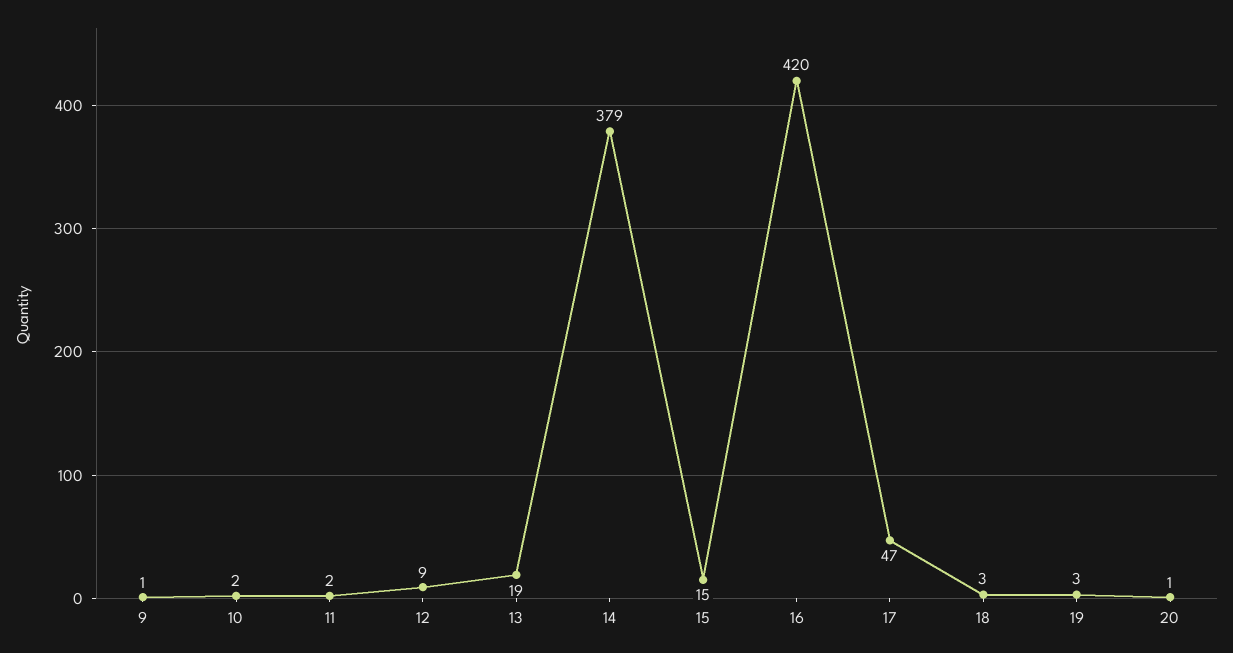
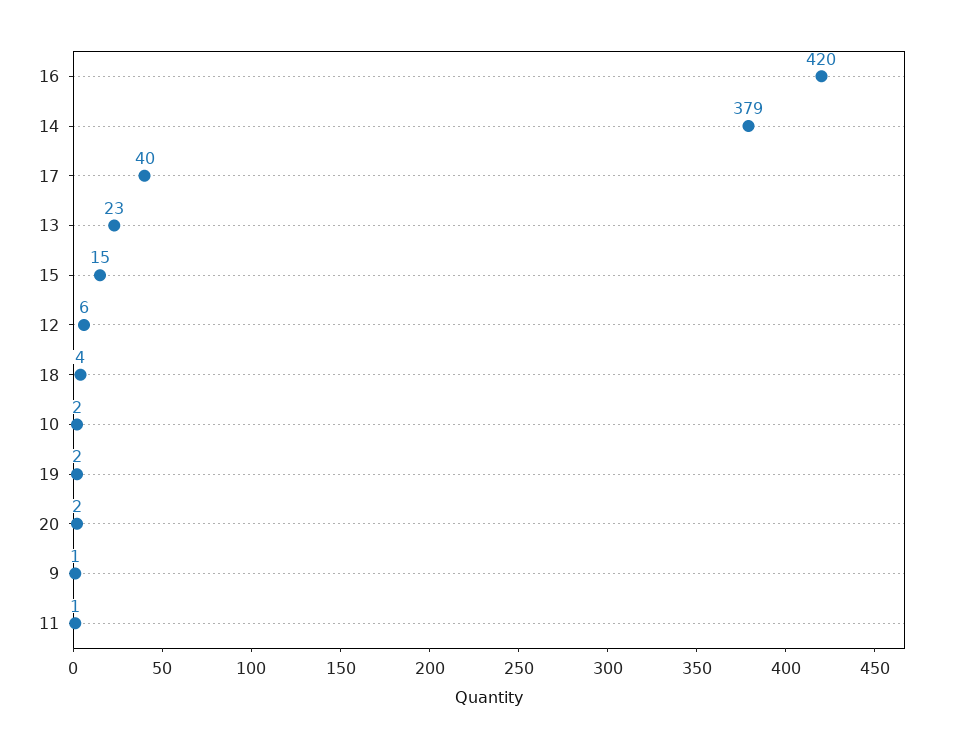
  {
    "9": 1,
    "10": 2,
-   "11": 2,
+   "11": 1,
-   "12": 9,
+   "12": 6,
-   "13": 19,
+   "13": 23,
    "14": 379,
    "15": 15,
    "16": 420,
-   "17": 47,
+   "17": 40,
-   "18": 3,
+   "18": 4,
-   "19": 3,
+   "19": 2,
-   "20": 1
+   "20": 2
  }

